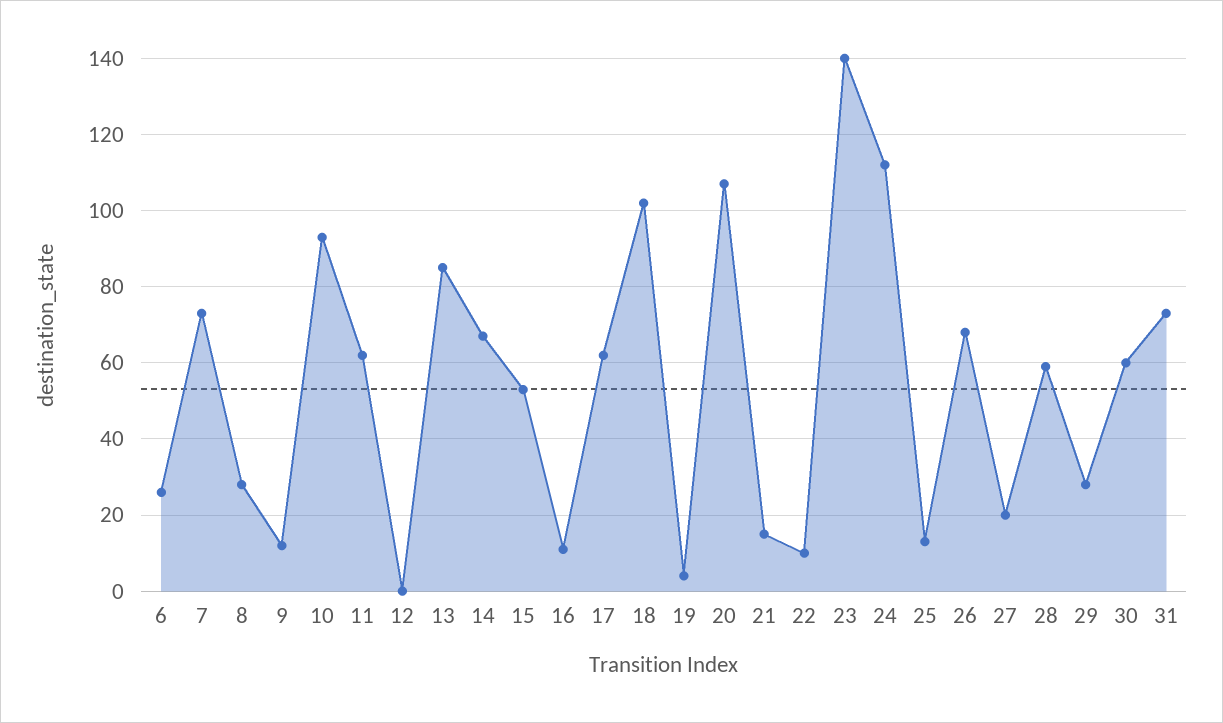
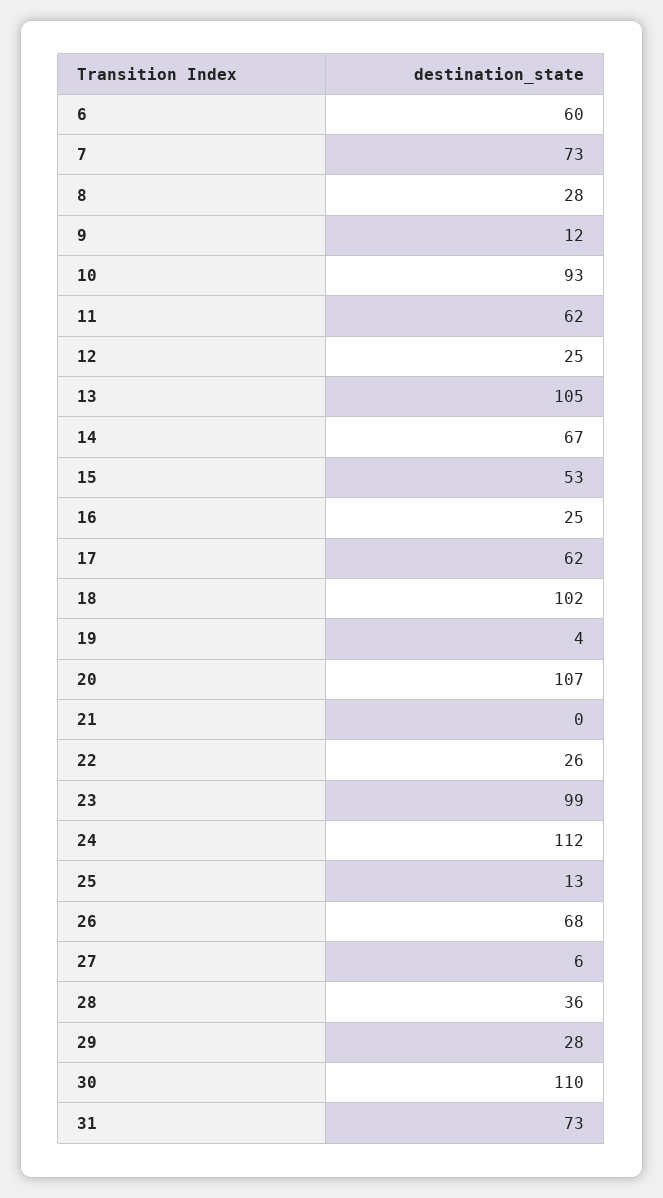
  {
-   "6": 25,
+   "6": 60,
    "7": 73,
    "8": 28,
    "9": 12,
    "10": 93,
    "11": 62,
-   "12": 0,
+   "12": 25,
-   "13": 85,
+   "13": 105,
    "14": 67,
    "15": 53,
-   "16": 10,
+   "16": 25,
    "17": 62,
    "18": 102,
    "19": 4,
    "20": 107,
-   "21": 15,
+   "21": 0,
-   "22": 10,
+   "22": 26,
-   "23": 140,
+   "23": 99,
    "24": 112,
    "25": 13,
    "26": 68,
-   "27": 20,
+   "27": 6,
-   "28": 60,
+   "28": 36,
    "29": 28,
-   "30": 60,
+   "30": 110,
    "31": 73
  }

